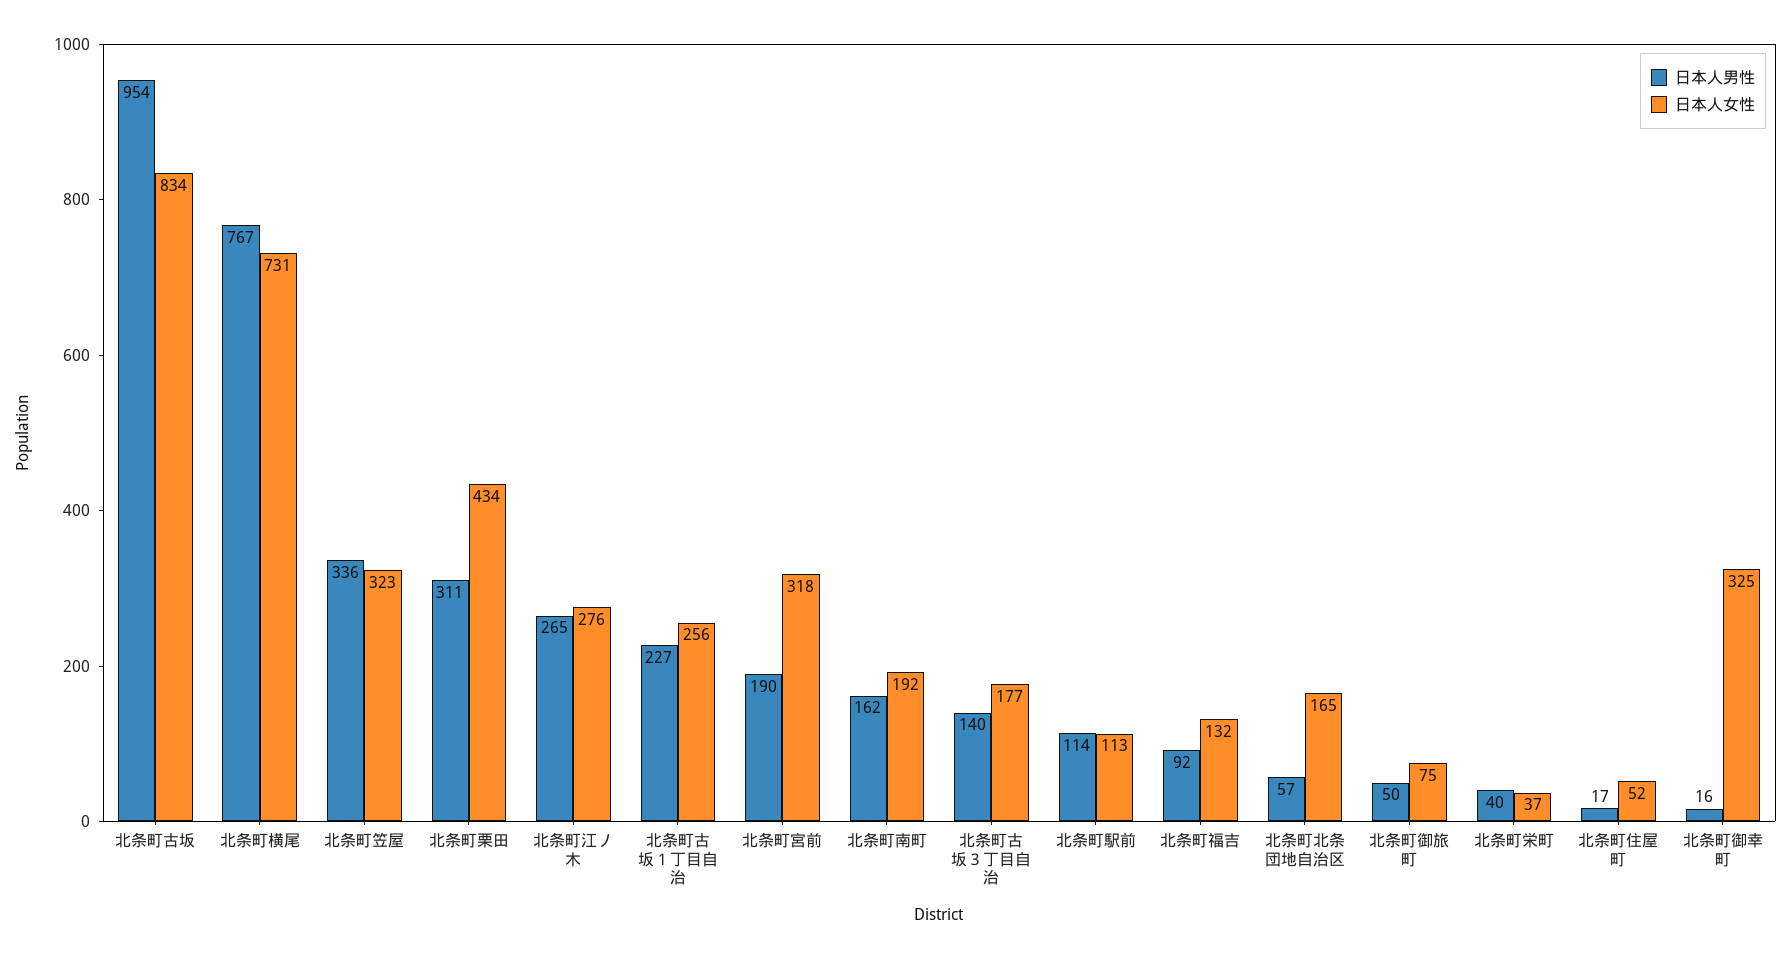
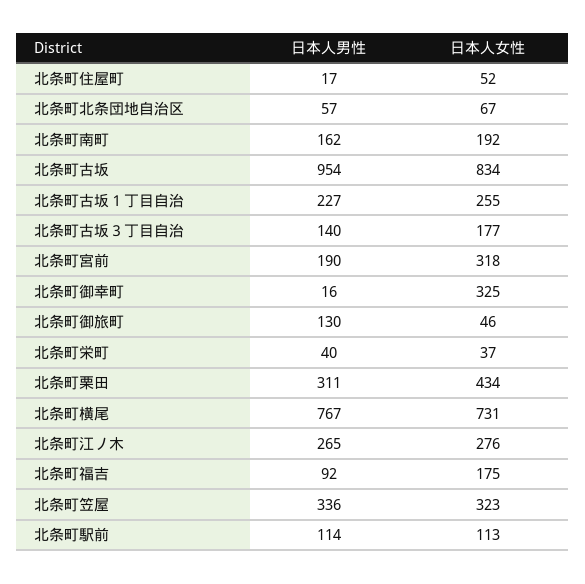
  {
    "日本人男性": {
      "北条町古坂": 954,
      "北条町横尾": 767,
      "北条町笠屋": 336,
      "北条町栗田": 311,
      "北条町江ノ木": 265,
      "北条町古坂１丁目自治": 227,
      "北条町宮前": 190,
      "北条町南町": 162,
      "北条町古坂３丁目自治": 140,
      "北条町駅前": 114,
      "北条町福吉": 92,
      "北条町北条団地自治区": 57,
-     "北条町御旅町": 50,
+     "北条町御旅町": 130,
      "北条町栄町": 40,
      "北条町住屋町": 17,
      "北条町御幸町": 16
    },
    "日本人女性": {
      "北条町古坂": 834,
      "北条町横尾": 731,
      "北条町笠屋": 323,
      "北条町栗田": 434,
      "北条町江ノ木": 276,
-     "北条町古坂１丁目自治": 256,
+     "北条町古坂１丁目自治": 255,
      "北条町宮前": 318,
      "北条町南町": 192,
      "北条町古坂３丁目自治": 177,
      "北条町駅前": 113,
-     "北条町福吉": 132,
+     "北条町福吉": 175,
-     "北条町北条団地自治区": 165,
+     "北条町北条団地自治区": 67,
-     "北条町御旅町": 75,
+     "北条町御旅町": 46,
      "北条町栄町": 37,
      "北条町住屋町": 52,
      "北条町御幸町": 325
    }
  }

